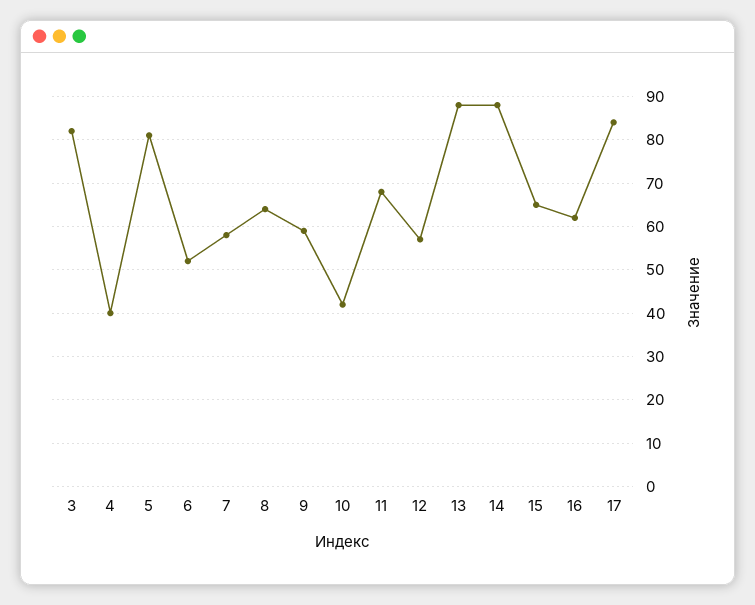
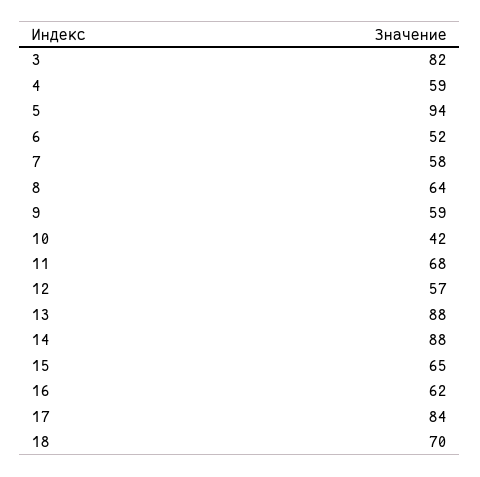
  {
    "3": 82,
-   "4": 40,
+   "4": 59,
-   "5": 80,
+   "5": 94,
    "6": 52,
    "7": 58,
    "8": 64,
    "9": 59,
    "10": 42,
    "11": 68,
    "12": 57,
    "13": 88,
    "14": 88,
    "15": 65,
    "16": 62,
-   "17": 84
+   "17": 84,
+   "18": 70
  }

